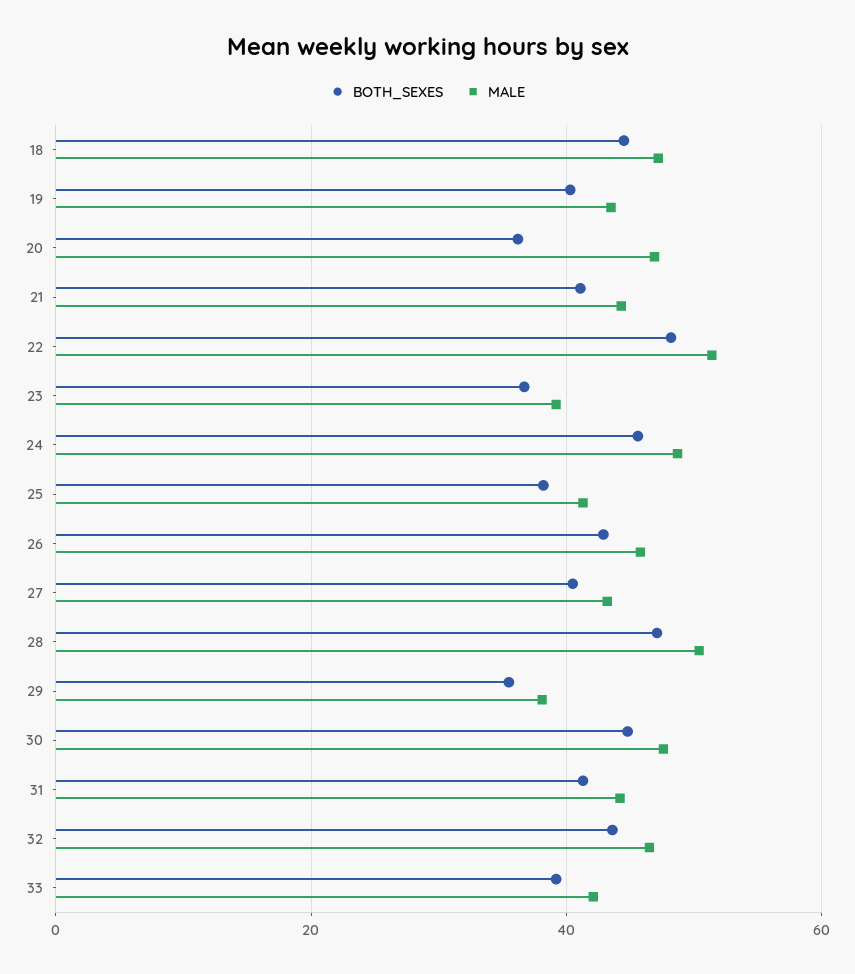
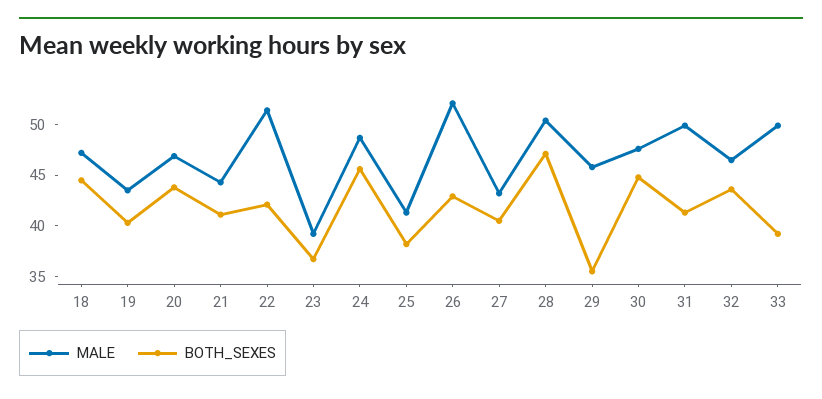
  {
    "BOTH_SEXES": {
      "18": 45,
      "19": 40,
-     "20": 36,
+     "20": 44,
      "21": 41,
-     "22": 48,
+     "22": 42,
      "23": 37,
      "24": 46,
      "25": 38,
      "26": 43,
      "27": 41,
      "28": 47,
      "29": 36,
      "30": 45,
      "31": 41,
      "32": 44,
      "33": 39
    },
    "MALE": {
      "18": 47,
      "19": 44,
      "20": 47,
      "21": 44,
      "22": 51,
      "23": 39,
      "24": 49,
      "25": 41,
-     "26": 46,
+     "26": 52,
      "27": 43,
      "28": 50,
-     "29": 38,
+     "29": 46,
      "30": 48,
-     "31": 44,
+     "31": 50,
      "32": 47,
-     "33": 42
+     "33": 50
    }
  }

